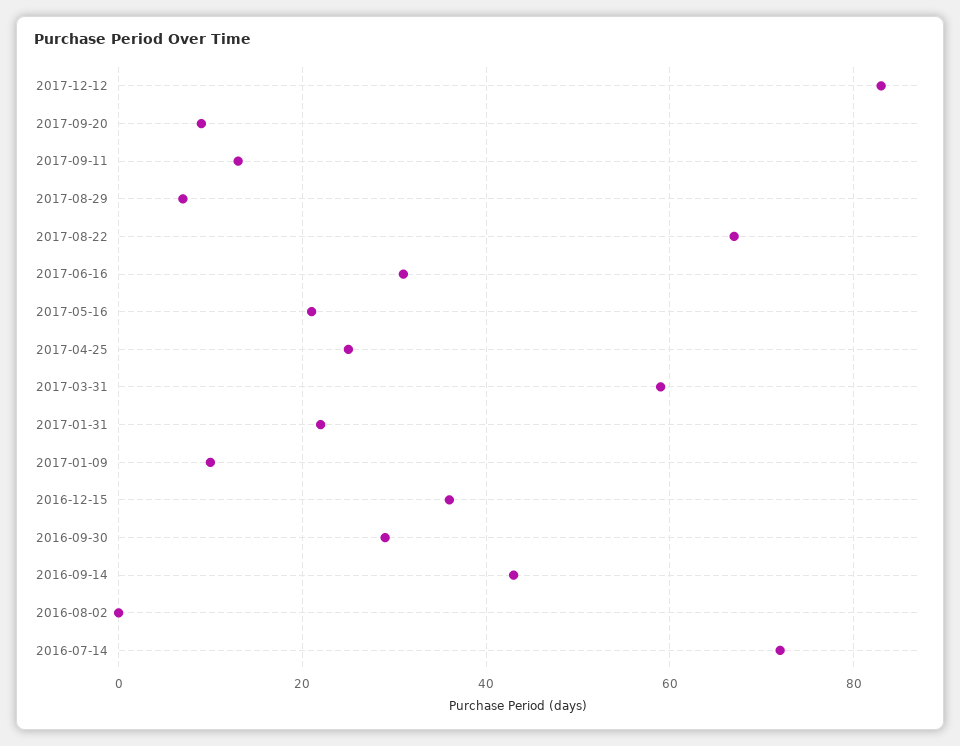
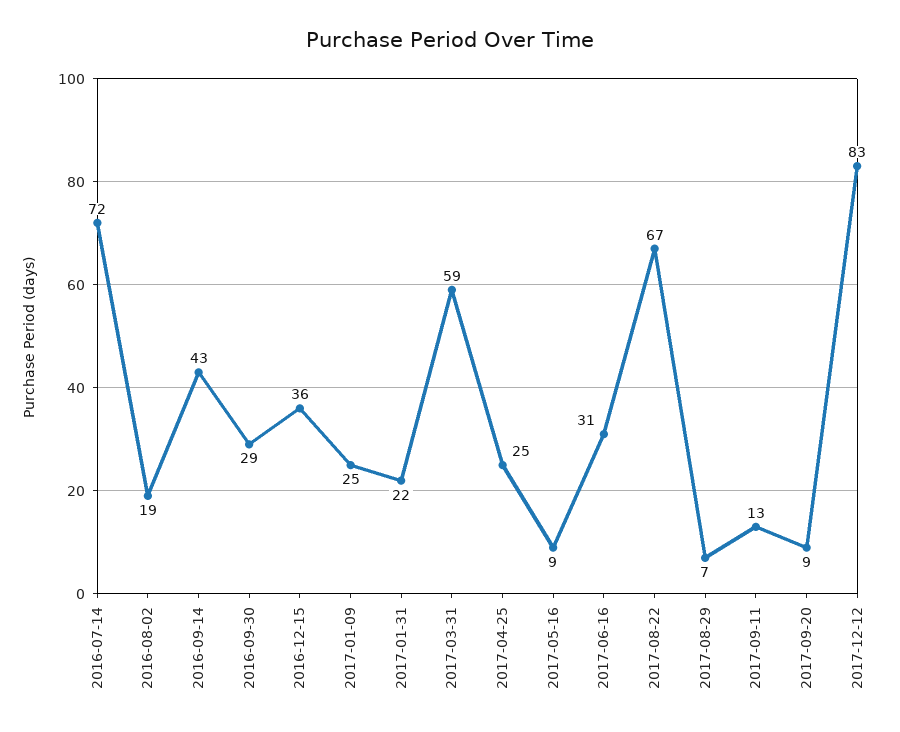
  {
    "2017-12-12": 83,
    "2017-09-20": 9,
    "2017-09-11": 13,
    "2017-08-29": 7,
    "2017-08-22": 67,
    "2017-06-16": 31,
-   "2017-05-16": 20,
+   "2017-05-16": 9,
    "2017-04-25": 25,
    "2017-03-31": 59,
    "2017-01-31": 22,
-   "2017-01-09": 10,
+   "2017-01-09": 25,
    "2016-12-15": 36,
    "2016-09-30": 29,
    "2016-09-14": 43,
-   "2016-08-02": 0,
+   "2016-08-02": 19,
    "2016-07-14": 72
  }

